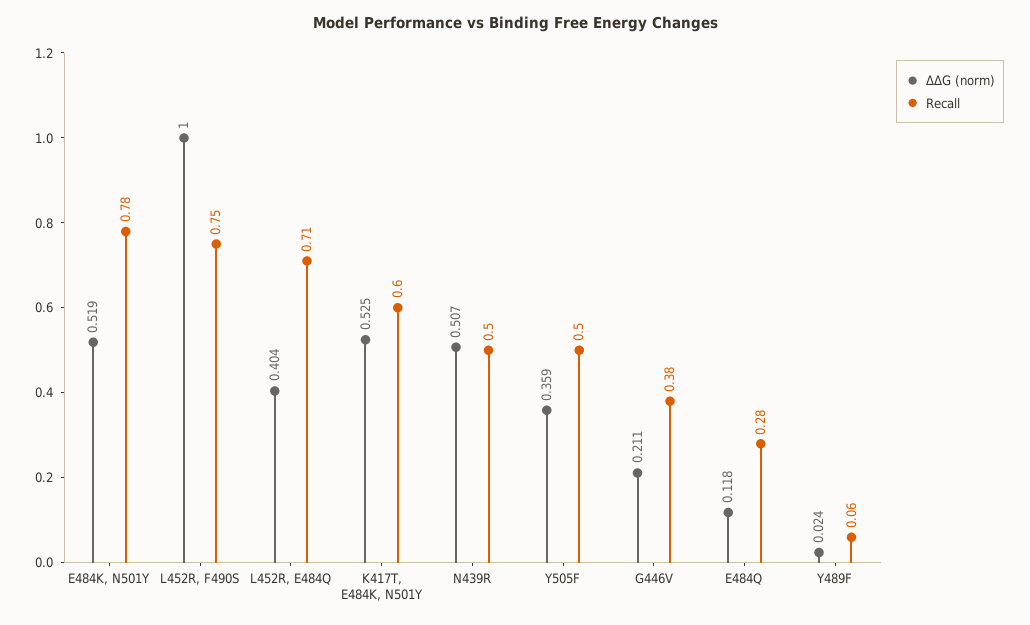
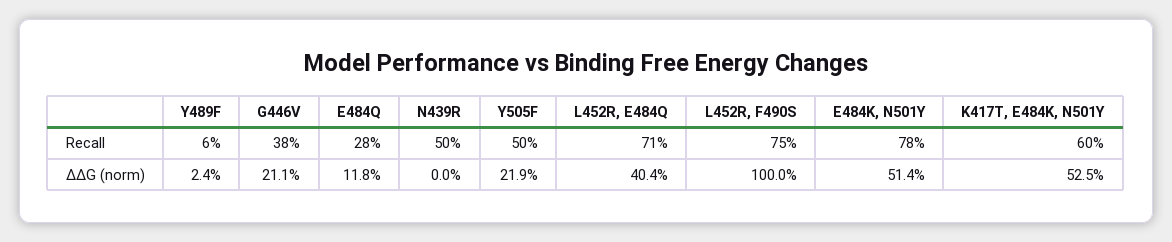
  {
    "ΔΔG (norm)": {
-     "E484K, N501Y": 0.519,
+     "E484K, N501Y": 0.514,
      "L452R, F490S": 1,
      "L452R, E484Q": 0.404,
      "K417T, E484K, N501Y": 0.525,
-     "N439R": 0.507,
+     "N439R": 0,
-     "Y505F": 0.359,
+     "Y505F": 0.219,
      "G446V": 0.211,
      "E484Q": 0.118,
      "Y489F": 0.024
    },
    "Recall": {
      "E484K, N501Y": 0.78,
      "L452R, F490S": 0.75,
      "L452R, E484Q": 0.71,
      "K417T, E484K, N501Y": 0.6,
      "N439R": 0.5,
      "Y505F": 0.5,
      "G446V": 0.38,
      "E484Q": 0.28,
      "Y489F": 0.06
    }
  }

